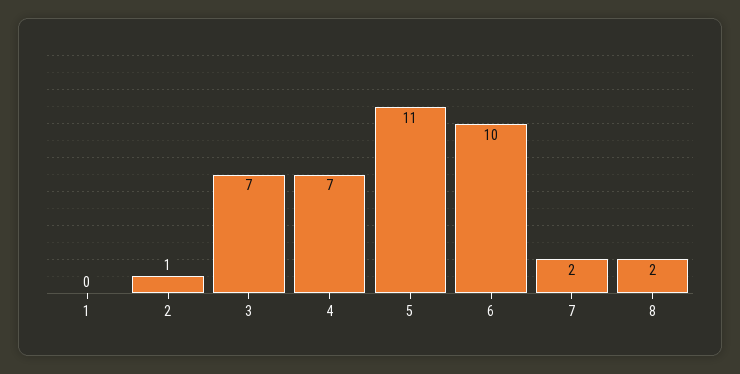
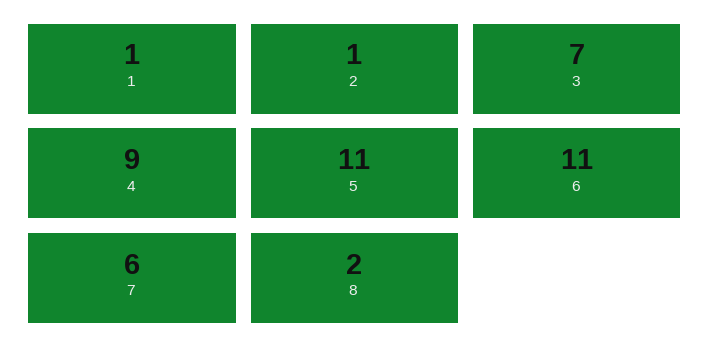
  {
-   "1": 0,
+   "1": 1,
    "2": 1,
    "3": 7,
-   "4": 7,
+   "4": 9,
    "5": 11,
-   "6": 10,
+   "6": 11,
-   "7": 2,
+   "7": 6,
    "8": 2
  }

